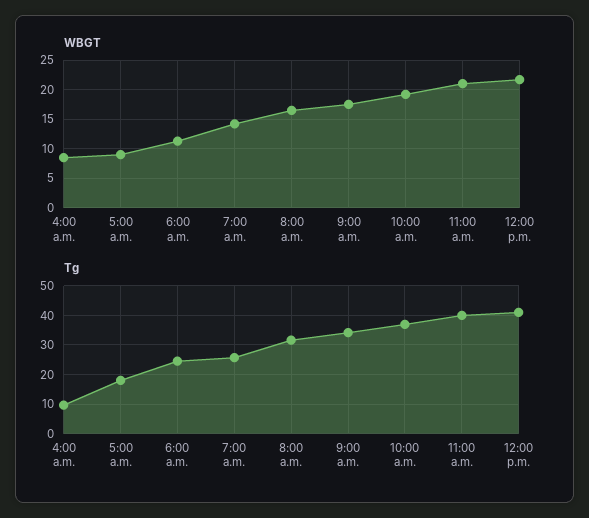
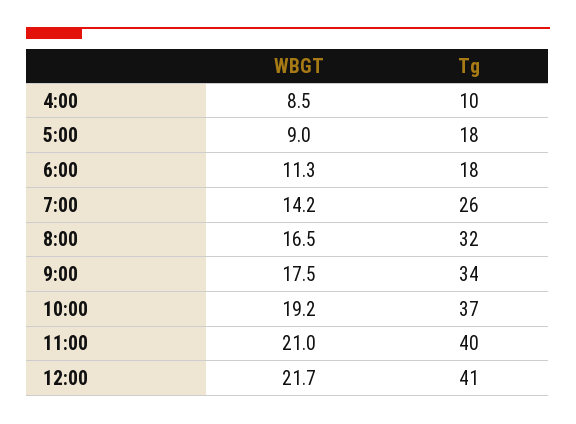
  {
    "WBGT": {
      "4:00 a.m.": 8.5,
      "5:00 a.m.": 9,
      "6:00 a.m.": 11.3,
      "7:00 a.m.": 14.2,
      "8:00 a.m.": 16.5,
      "9:00 a.m.": 17.5,
      "10:00 a.m.": 19.2,
      "11:00 a.m.": 21,
      "12:00 p.m.": 21.7
    },
    "Tg": {
      "4:00 a.m.": 10,
      "5:00 a.m.": 18,
-     "6:00 a.m.": 25,
+     "6:00 a.m.": 18,
      "7:00 a.m.": 26,
      "8:00 a.m.": 32,
      "9:00 a.m.": 34,
      "10:00 a.m.": 37,
      "11:00 a.m.": 40,
      "12:00 p.m.": 41
    }
  }

